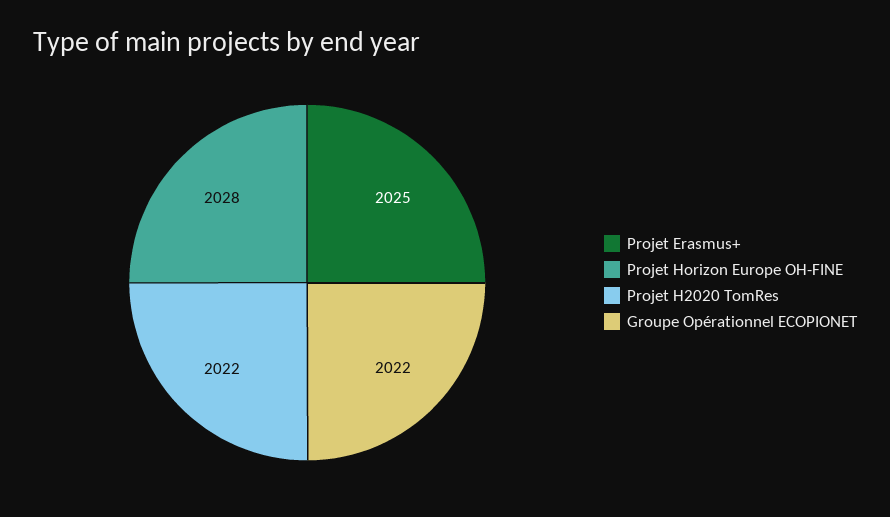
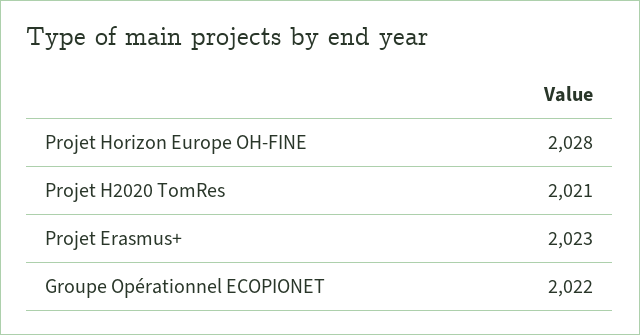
  {
-   "Projet Erasmus+": 2025,
+   "Projet Erasmus+": 2023,
    "Projet Horizon Europe OH-FINE": 2028,
-   "Projet H2020 TomRes": 2022,
+   "Projet H2020 TomRes": 2021,
    "Groupe Opérationnel ECOPIONET": 2022
  }

